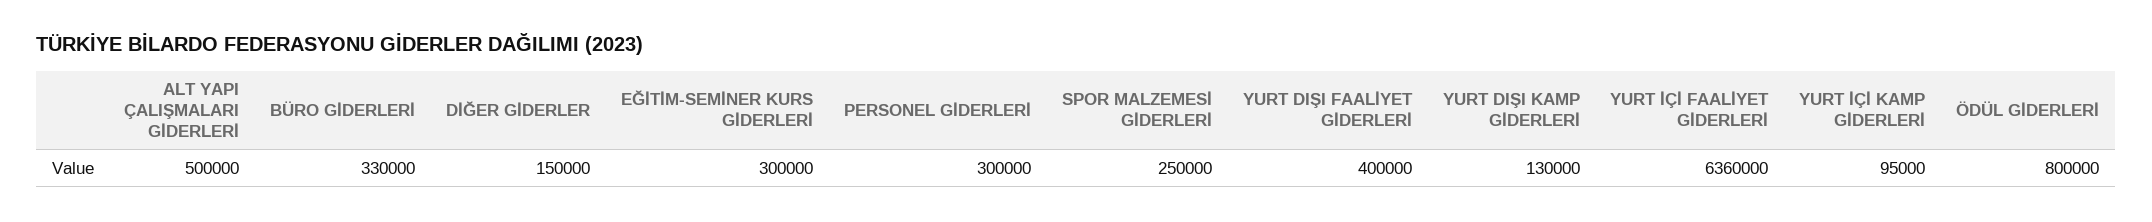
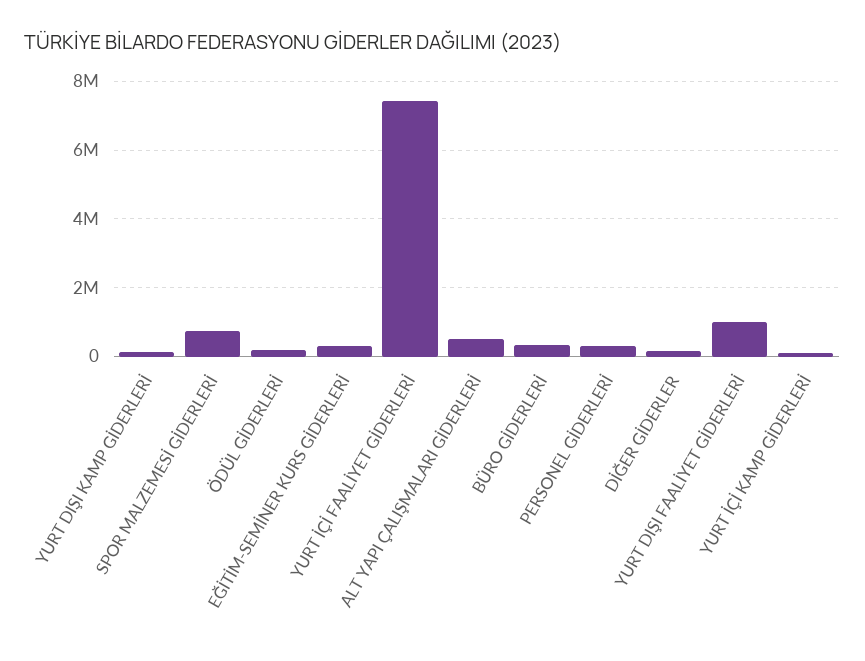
  {
    "ALT YAPI ÇALIŞMALARI GİDERLERİ": 500000,
    "BÜRO GİDERLERİ": 330000,
    "DİĞER GİDERLER": 150000,
    "EĞİTİM-SEMİNER KURS GİDERLERİ": 300000,
    "PERSONEL GİDERLERİ": 300000,
-   "SPOR MALZEMESİ GİDERLERİ": 250000,
+   "SPOR MALZEMESİ GİDERLERİ": 800000,
-   "YURT DIŞI FAALİYET GİDERLERİ": 400000,
+   "YURT DIŞI FAALİYET GİDERLERİ": 1000000,
    "YURT DIŞI KAMP GİDERLERİ": 130000,
-   "YURT İÇİ FAALİYET GİDERLERİ": 6360000,
+   "YURT İÇİ FAALİYET GİDERLERİ": 7400000,
    "YURT İÇİ KAMP GİDERLERİ": 95000,
-   "ÖDÜL GİDERLERİ": 800000
+   "ÖDÜL GİDERLERİ": 200000
  }

